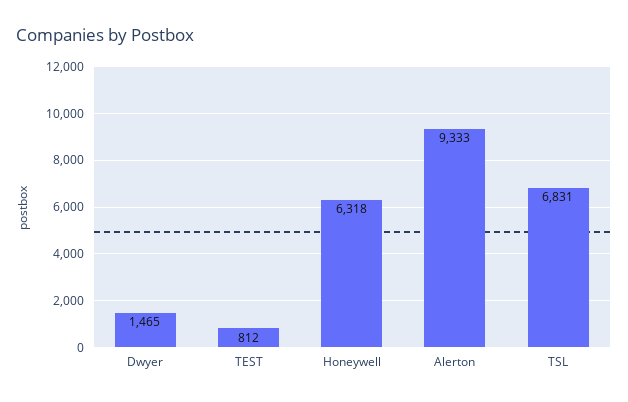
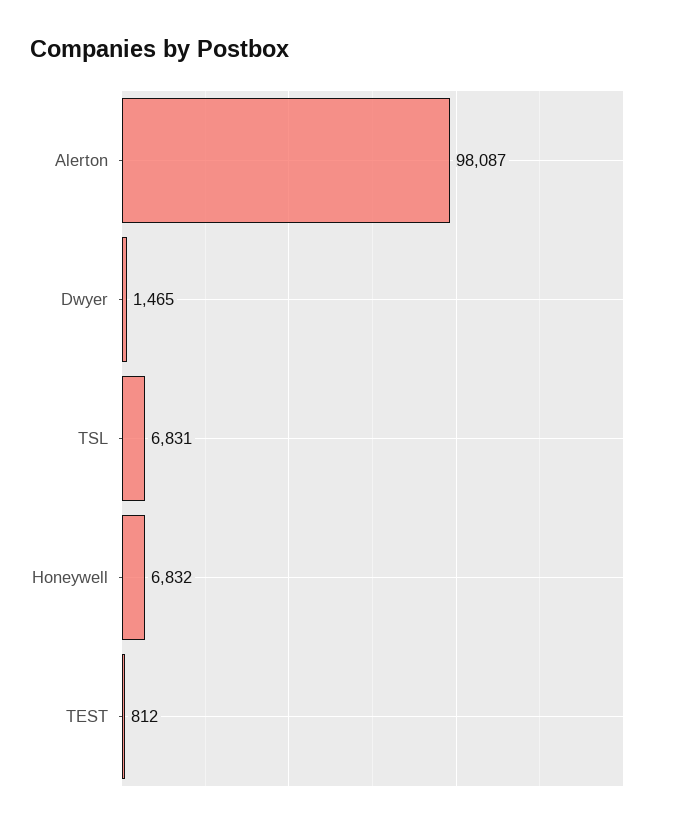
  {
    "Dwyer": 1465,
    "TEST": 812,
-   "Honeywell": 6318,
+   "Honeywell": 6832,
-   "Alerton": 9333,
+   "Alerton": 98087,
    "TSL": 6831
  }

